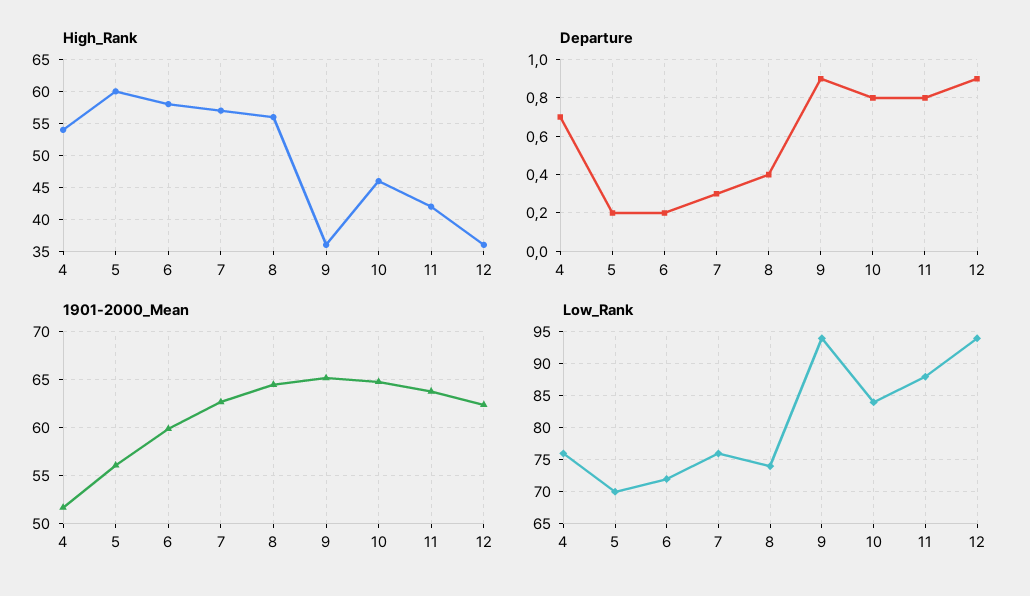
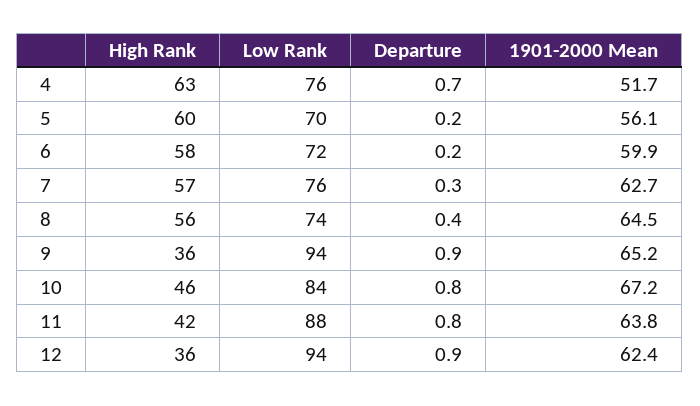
  {
    "High_Rank": {
-     "4": 54,
+     "4": 63,
      "5": 60,
      "6": 58,
      "7": 57,
      "8": 56,
      "9": 36,
      "10": 46,
      "11": 42,
      "12": 36
    },
    "Departure": {
      "4": 0.7,
      "5": 0.2,
      "6": 0.2,
      "7": 0.3,
      "8": 0.4,
      "9": 0.9,
      "10": 0.8,
      "11": 0.8,
      "12": 0.9
    },
    "1901-2000_Mean": {
      "4": 51.7,
      "5": 56.1,
      "6": 59.9,
      "7": 62.7,
      "8": 64.5,
      "9": 65.2,
-     "10": 65,
+     "10": 67.2,
      "11": 63.8,
      "12": 62.4
    },
    "Low_Rank": {
      "4": 76,
      "5": 70,
      "6": 72,
      "7": 76,
      "8": 74,
      "9": 94,
      "10": 84,
      "11": 88,
      "12": 94
    }
  }

